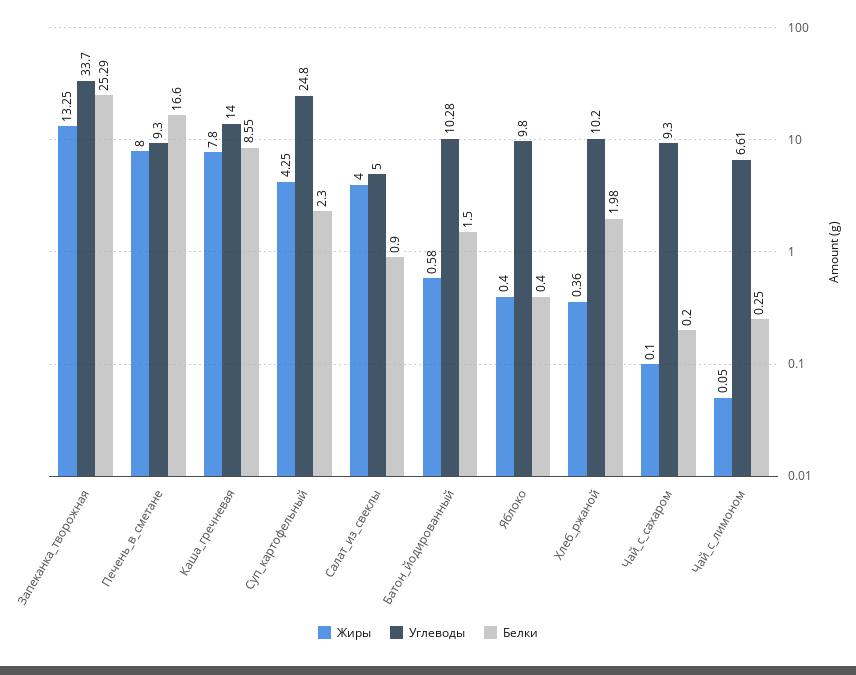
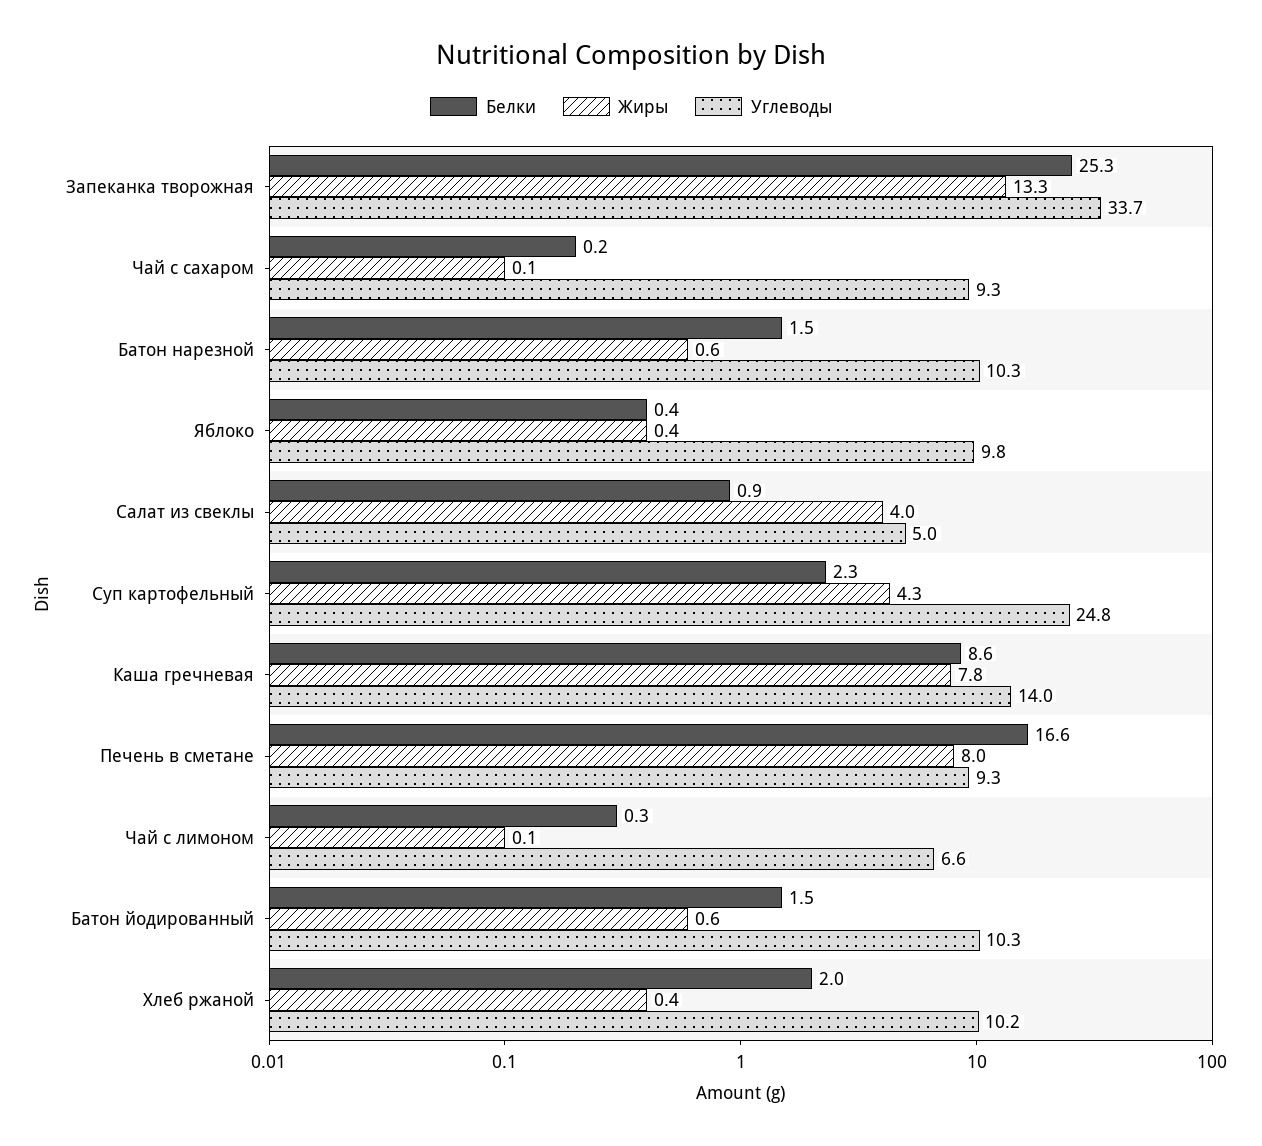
  {
    "Жиры": {
      "Запеканка_творожная": 13.25,
      "Печень_в_сметане": 8,
      "Каша_гречневая": 7.8,
      "Суп_картофельный": 4.25,
      "Салат_из_свеклы": 4,
      "Батон_йодированный": 0.58,
      "Яблоко": 0.4,
      "Хлеб_ржаной": 0.36,
      "Чай_с_сахаром": 0.1,
-     "Чай_с_лимоном": 0.05
+     "Чай_с_лимоном": 0.05,
+     "Батон нарезной": 0.6
    },
    "Углеводы": {
      "Запеканка_творожная": 33.7,
      "Печень_в_сметане": 9.3,
      "Каша_гречневая": 14,
      "Суп_картофельный": 24.8,
      "Салат_из_свеклы": 5,
      "Батон_йодированный": 10.28,
      "Яблоко": 9.8,
      "Хлеб_ржаной": 10.2,
      "Чай_с_сахаром": 9.3,
-     "Чай_с_лимоном": 6.61
+     "Чай_с_лимоном": 6.61,
+     "Батон нарезной": 10.3
    },
    "Белки": {
      "Запеканка_творожная": 25.29,
      "Печень_в_сметане": 16.6,
      "Каша_гречневая": 8.55,
      "Суп_картофельный": 2.3,
      "Салат_из_свеклы": 0.9,
      "Батон_йодированный": 1.5,
      "Яблоко": 0.4,
      "Хлеб_ржаной": 1.98,
      "Чай_с_сахаром": 0.2,
-     "Чай_с_лимоном": 0.25
+     "Чай_с_лимоном": 0.25,
+     "Батон нарезной": 1.5
    }
  }

